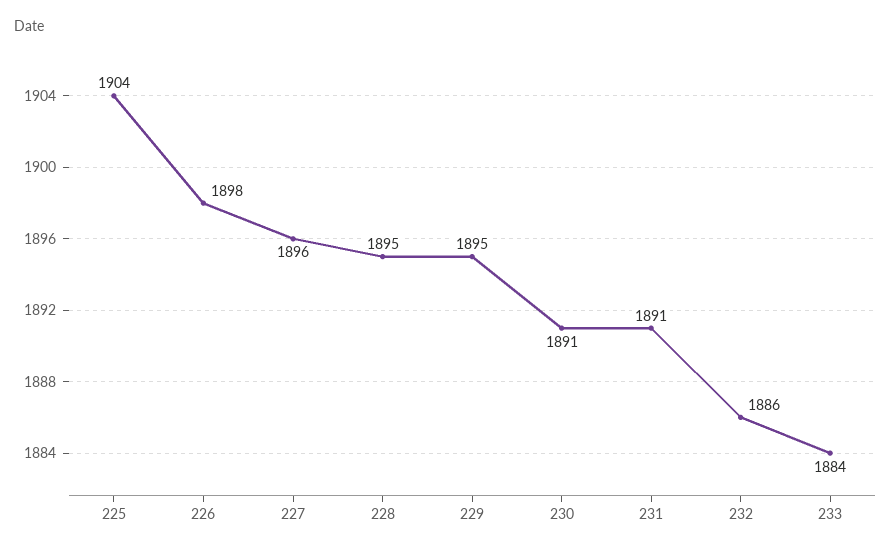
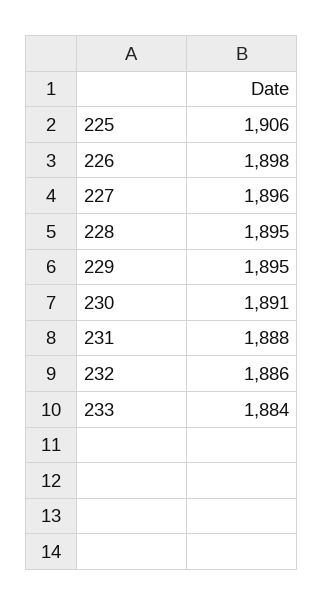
  {
-   "225": 1904,
+   "225": 1906,
    "226": 1898,
    "227": 1896,
    "228": 1895,
    "229": 1895,
    "230": 1891,
-   "231": 1891,
+   "231": 1888,
    "232": 1886,
    "233": 1884
  }

